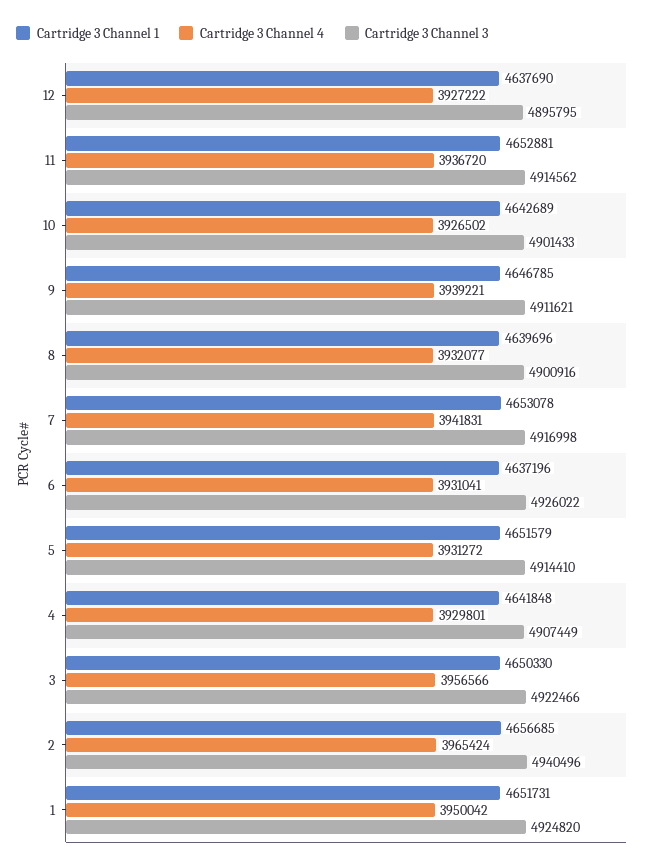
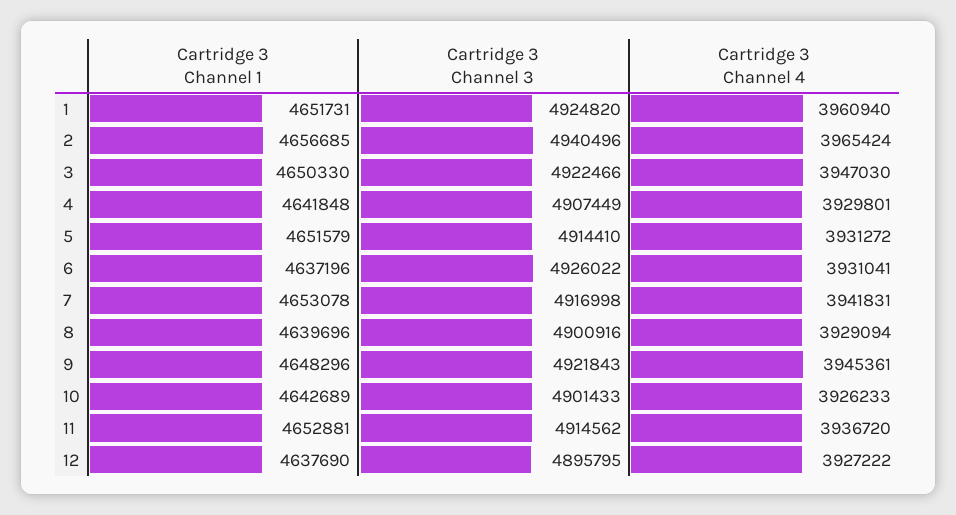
  {
    "Cartridge 3 Channel 1": {
      "12": 4637690,
      "11": 4652881,
      "10": 4642689,
-     "9": 4646785,
+     "9": 4648296,
      "8": 4639696,
      "7": 4653078,
      "6": 4637196,
      "5": 4651579,
      "4": 4641848,
      "3": 4650330,
      "2": 4656685,
      "1": 4651731
    },
    "Cartridge 3 Channel 4": {
      "12": 3927222,
      "11": 3936720,
-     "10": 3926502,
+     "10": 3926233,
-     "9": 3939221,
+     "9": 3945361,
-     "8": 3932077,
+     "8": 3929094,
      "7": 3941831,
      "6": 3931041,
      "5": 3931272,
      "4": 3929801,
-     "3": 3956566,
+     "3": 3947030,
      "2": 3965424,
-     "1": 3950042
+     "1": 3960940
    },
    "Cartridge 3 Channel 3": {
      "12": 4895795,
      "11": 4914562,
      "10": 4901433,
-     "9": 4911621,
+     "9": 4921843,
      "8": 4900916,
      "7": 4916998,
      "6": 4926022,
      "5": 4914410,
      "4": 4907449,
      "3": 4922466,
      "2": 4940496,
      "1": 4924820
    }
  }

